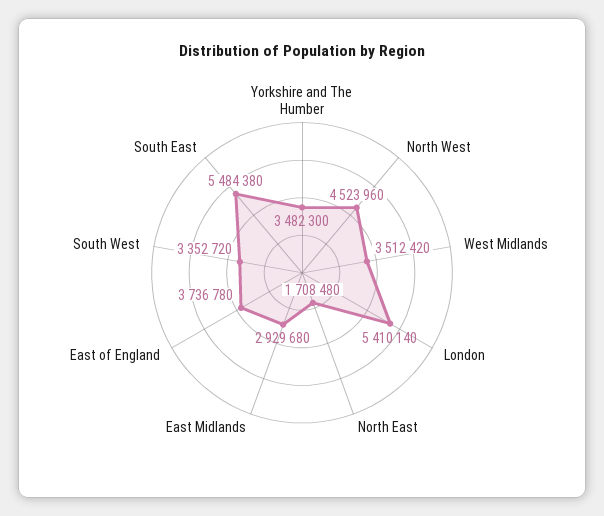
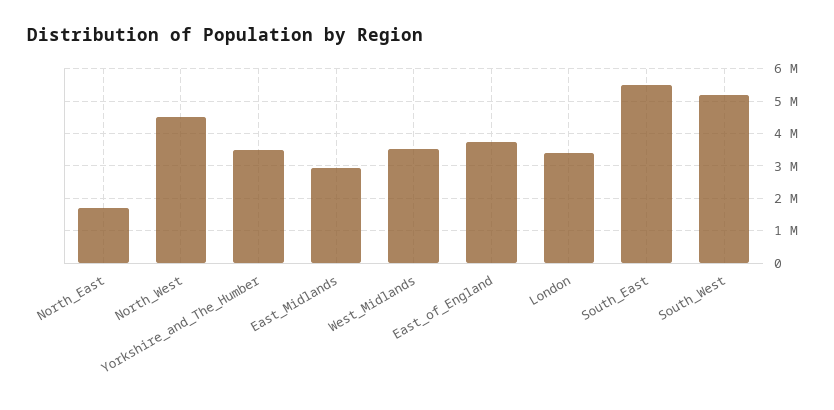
  {
    "Yorkshire and The Humber": 3482300,
    "North West": 4523960,
    "West Midlands": 3512420,
-   "London": 5410140,
+   "London": 3400000,
    "North East": 1708480,
    "East Midlands": 2929680,
    "East of England": 3736780,
-   "South West": 3352720,
+   "South West": 5200000,
    "South East": 5484380
  }

